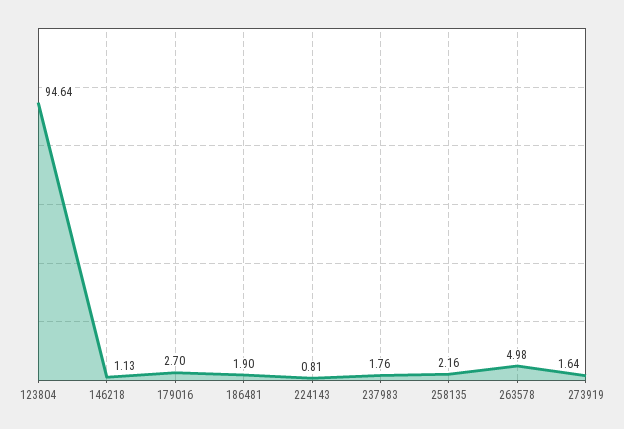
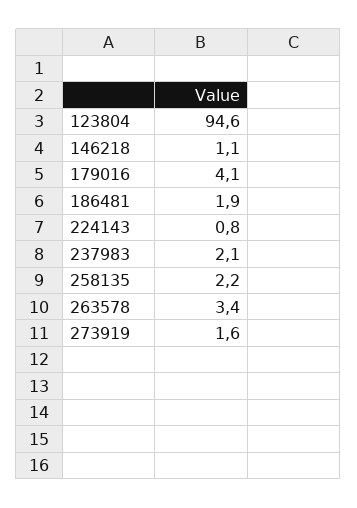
  {
    "123804": 94.64,
    "146218": 1.13,
-   "179016": 2.7,
+   "179016": 4.1,
    "186481": 1.9,
    "224143": 0.81,
-   "237983": 1.76,
+   "237983": 2.1,
    "258135": 2.16,
-   "263578": 4.98,
+   "263578": 3.4,
    "273919": 1.64
  }

